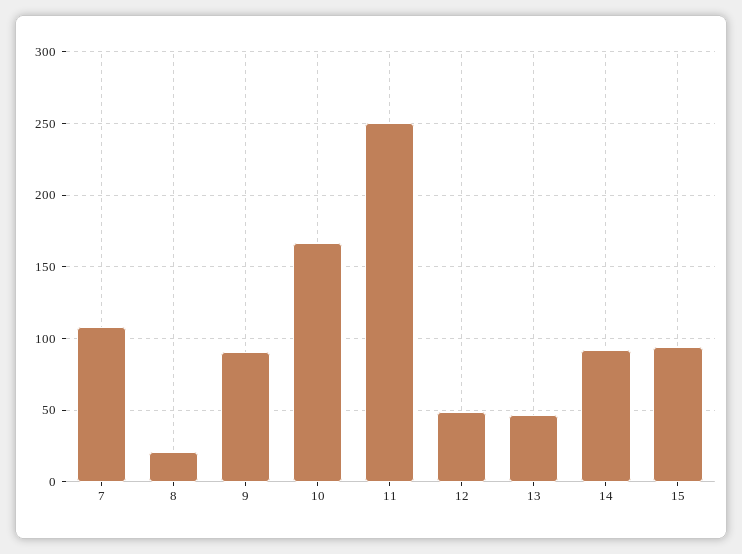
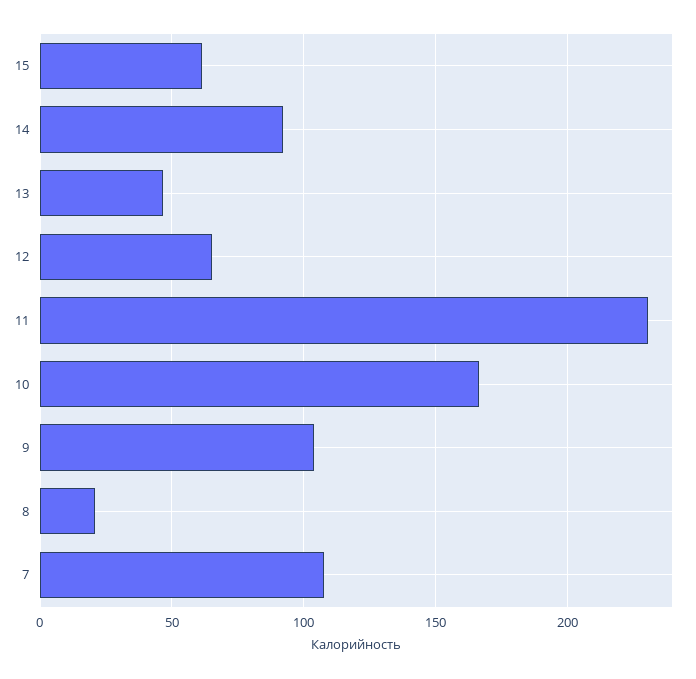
  {
    "7": 110,
    "8": 20,
-   "9": 90,
+   "9": 105,
    "10": 165,
-   "11": 250,
+   "11": 230,
-   "12": 50,
+   "12": 65,
    "13": 45,
    "14": 90,
-   "15": 95
+   "15": 60
  }

